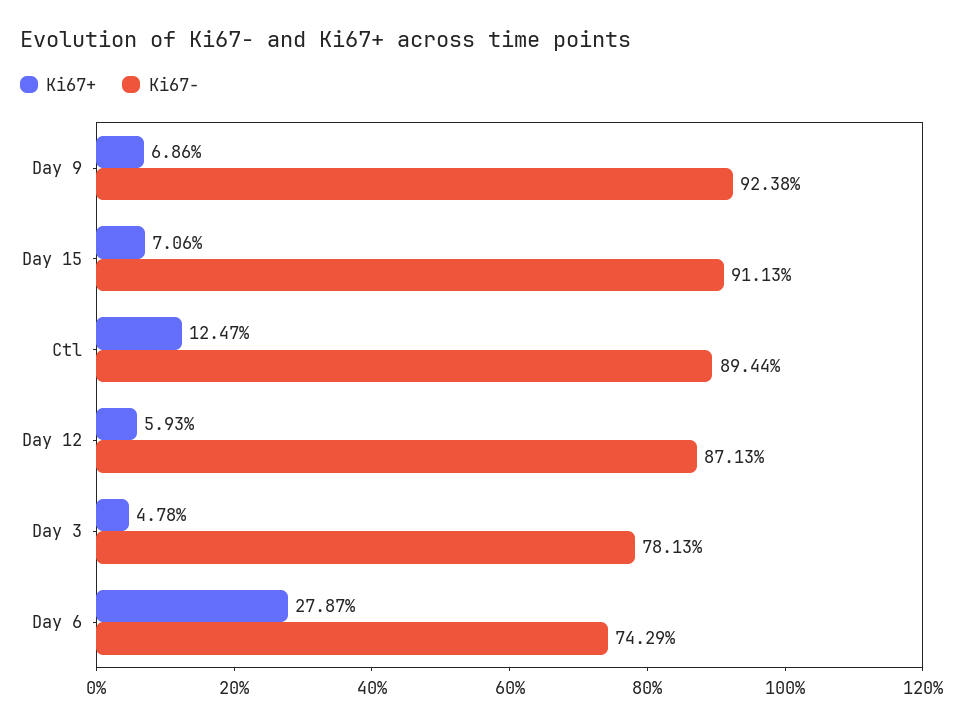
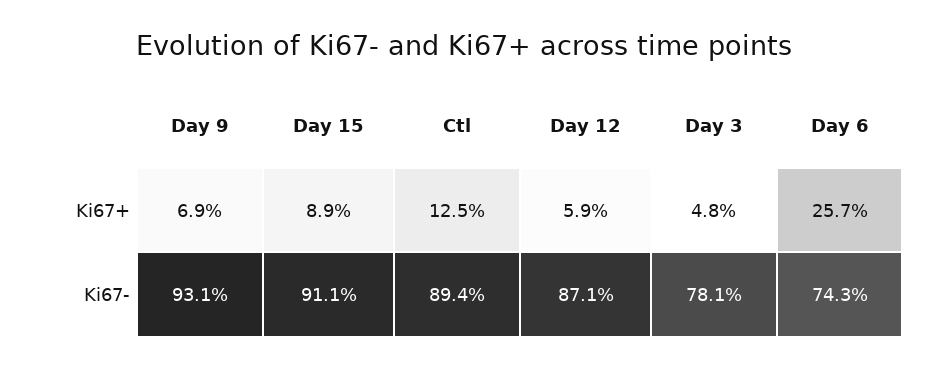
  {
    "Ki67+": {
      "Day 9": 6.86,
-     "Day 15": 7.06,
+     "Day 15": 8.9,
      "Ctl": 12.47,
      "Day 12": 5.93,
      "Day 3": 4.78,
-     "Day 6": 27.87
+     "Day 6": 25.7
    },
    "Ki67-": {
-     "Day 9": 92.38,
+     "Day 9": 93.1,
      "Day 15": 91.13,
      "Ctl": 89.44,
      "Day 12": 87.13,
      "Day 3": 78.13,
      "Day 6": 74.29
    }
  }

